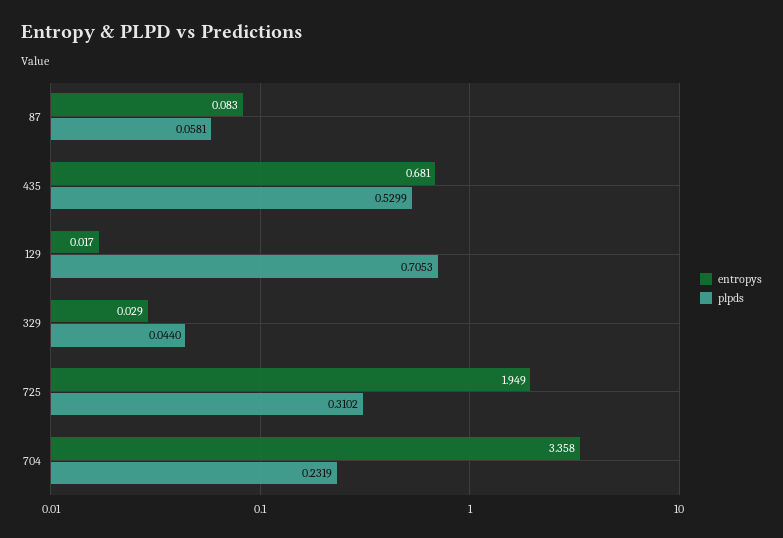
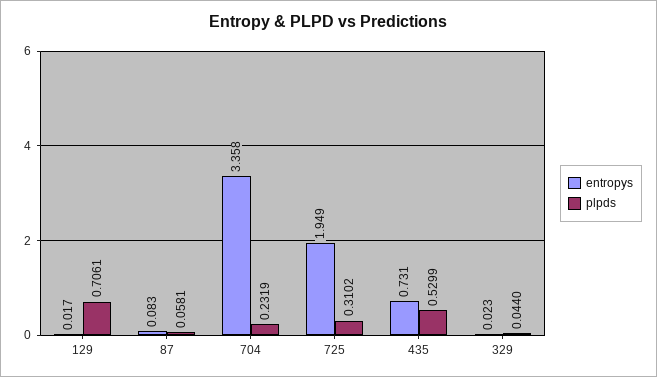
  {
    "entropys": {
      "87": 0.083,
-     "435": 0.681,
+     "435": 0.731,
      "129": 0.017,
-     "329": 0.029,
+     "329": 0.023,
      "725": 1.949,
      "704": 3.358
    },
    "plpds": {
      "87": 0.0581,
      "435": 0.5299,
-     "129": 0.7053,
+     "129": 0.7061,
      "329": 0.044,
      "725": 0.3102,
      "704": 0.2319
    }
  }

